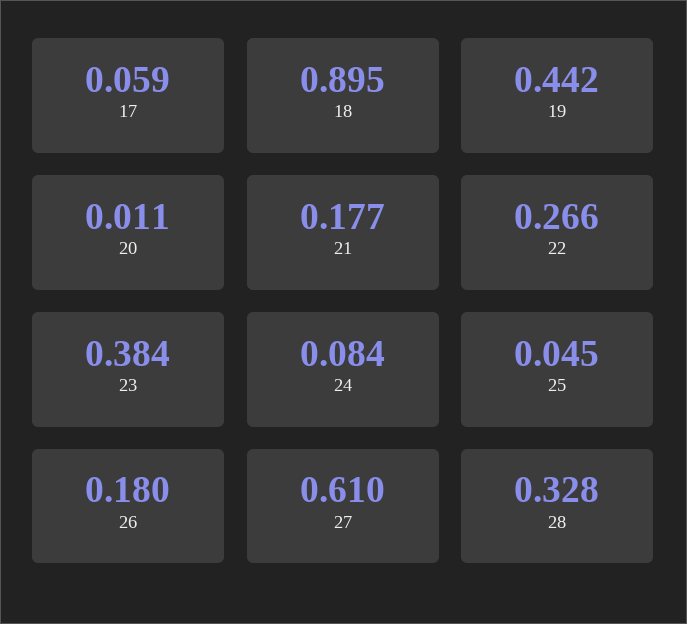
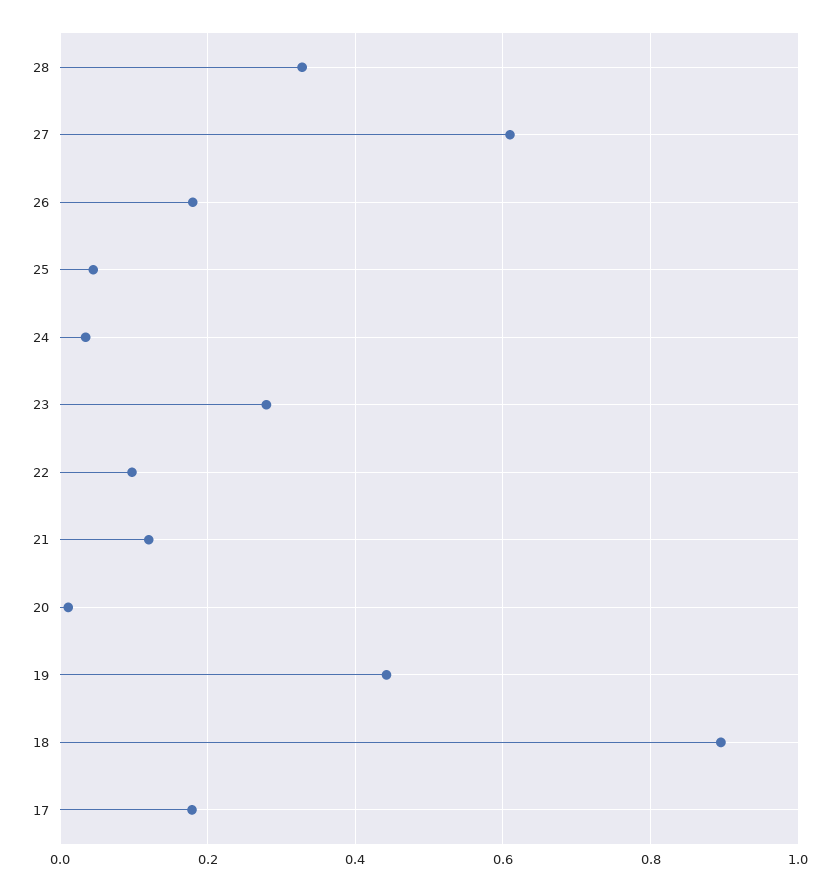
  {
-   "17": 0.059,
+   "17": 0.18,
    "18": 0.895,
    "19": 0.442,
    "20": 0.011,
-   "21": 0.177,
+   "21": 0.12,
-   "22": 0.266,
+   "22": 0.1,
-   "23": 0.384,
+   "23": 0.28,
-   "24": 0.084,
+   "24": 0.04,
    "25": 0.045,
    "26": 0.18,
    "27": 0.61,
    "28": 0.328
  }

